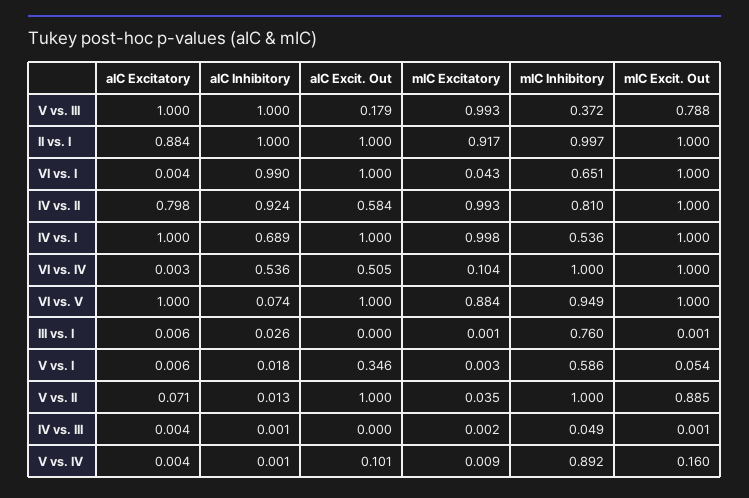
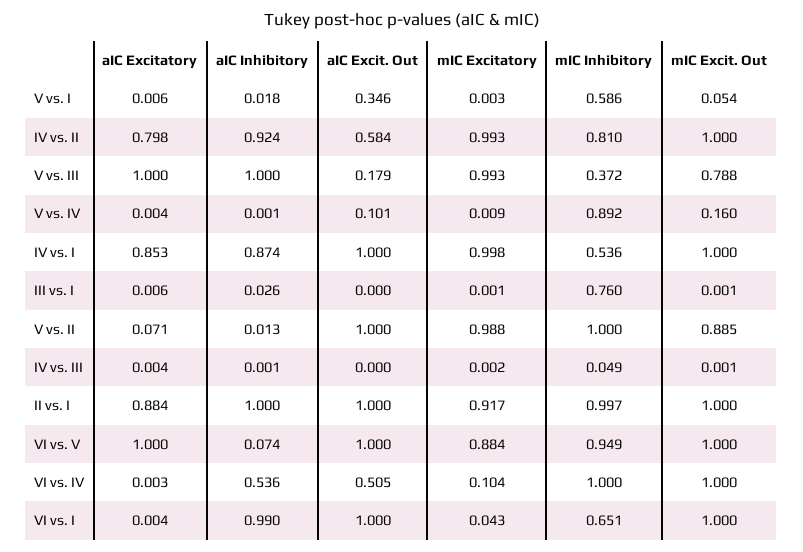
  {
    "aIC Excitatory": {
      "V vs. III": 1,
      "II vs. I": 0.884,
      "VI vs. I": 0.004,
      "IV vs. II": 0.798,
-     "IV vs. I": 1,
+     "IV vs. I": 0.853,
      "VI vs. IV": 0.003,
      "VI vs. V": 1,
      "III vs. I": 0.006,
      "V vs. I": 0.006,
      "V vs. II": 0.071,
      "IV vs. III": 0.004,
      "V vs. IV": 0.004
    },
    "aIC Inhibitory": {
      "V vs. III": 1,
      "II vs. I": 1,
      "VI vs. I": 0.99,
      "IV vs. II": 0.924,
-     "IV vs. I": 0.689,
+     "IV vs. I": 0.874,
      "VI vs. IV": 0.536,
      "VI vs. V": 0.074,
      "III vs. I": 0.026,
      "V vs. I": 0.018,
      "V vs. II": 0.013,
      "IV vs. III": 0.001,
      "V vs. IV": 0.001
    },
    "aIC Excit. Out": {
      "V vs. III": 0.179,
      "II vs. I": 1,
      "VI vs. I": 1,
      "IV vs. II": 0.584,
      "IV vs. I": 1,
      "VI vs. IV": 0.505,
      "VI vs. V": 1,
      "III vs. I": 0,
      "V vs. I": 0.346,
      "V vs. II": 1,
      "IV vs. III": 0,
      "V vs. IV": 0.101
    },
    "mIC Excitatory": {
      "V vs. III": 0.993,
      "II vs. I": 0.917,
      "VI vs. I": 0.043,
      "IV vs. II": 0.993,
      "IV vs. I": 0.998,
      "VI vs. IV": 0.104,
      "VI vs. V": 0.884,
      "III vs. I": 0.001,
      "V vs. I": 0.003,
-     "V vs. II": 0.035,
+     "V vs. II": 0.988,
      "IV vs. III": 0.002,
      "V vs. IV": 0.009
    },
    "mIC Inhibitory": {
      "V vs. III": 0.372,
      "II vs. I": 0.997,
      "VI vs. I": 0.651,
      "IV vs. II": 0.81,
      "IV vs. I": 0.536,
      "VI vs. IV": 1,
      "VI vs. V": 0.949,
      "III vs. I": 0.76,
      "V vs. I": 0.586,
      "V vs. II": 1,
      "IV vs. III": 0.049,
      "V vs. IV": 0.892
    },
    "mIC Excit. Out": {
      "V vs. III": 0.788,
      "II vs. I": 1,
      "VI vs. I": 1,
      "IV vs. II": 1,
      "IV vs. I": 1,
      "VI vs. IV": 1,
      "VI vs. V": 1,
      "III vs. I": 0.001,
      "V vs. I": 0.054,
      "V vs. II": 0.885,
      "IV vs. III": 0.001,
      "V vs. IV": 0.16
    }
  }

